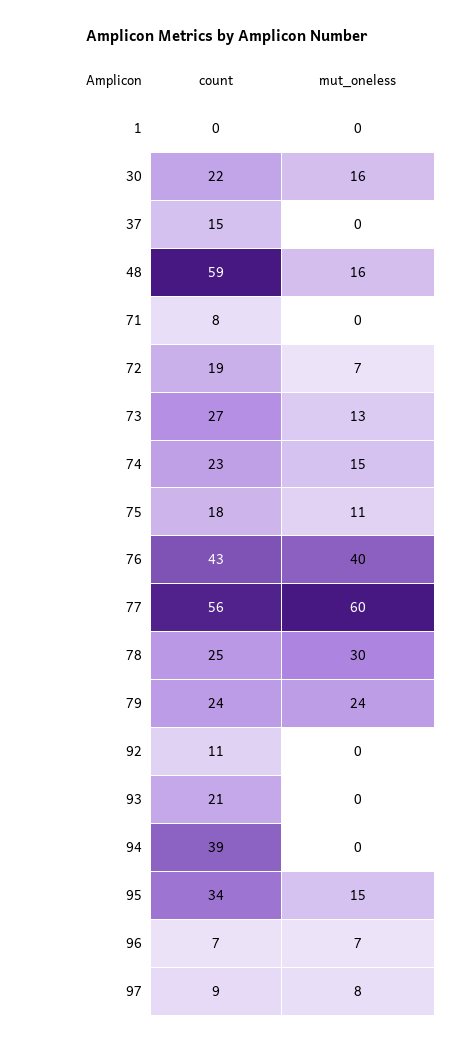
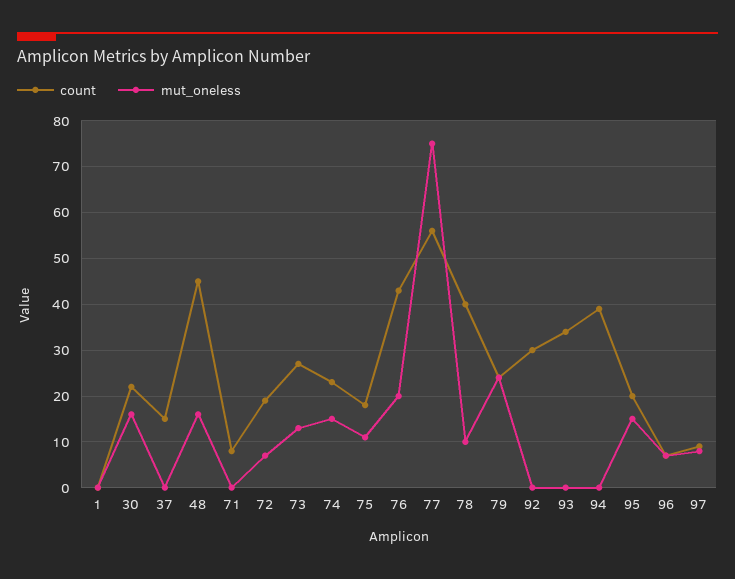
  {
    "count": {
      "1": 0,
      "30": 22,
      "37": 15,
-     "48": 59,
+     "48": 45,
      "71": 8,
      "72": 19,
      "73": 27,
      "74": 23,
      "75": 18,
      "76": 43,
      "77": 56,
-     "78": 25,
+     "78": 40,
      "79": 24,
-     "92": 11,
+     "92": 30,
-     "93": 21,
+     "93": 35,
      "94": 39,
-     "95": 34,
+     "95": 20,
      "96": 7,
      "97": 9
    },
    "mut_oneless": {
      "1": 0,
      "30": 16,
      "37": 0,
      "48": 16,
      "71": 0,
      "72": 7,
      "73": 13,
      "74": 15,
      "75": 11,
-     "76": 40,
+     "76": 20,
-     "77": 60,
+     "77": 75,
-     "78": 30,
+     "78": 10,
      "79": 24,
      "92": 0,
      "93": 0,
      "94": 0,
      "95": 15,
      "96": 7,
      "97": 8
    }
  }

